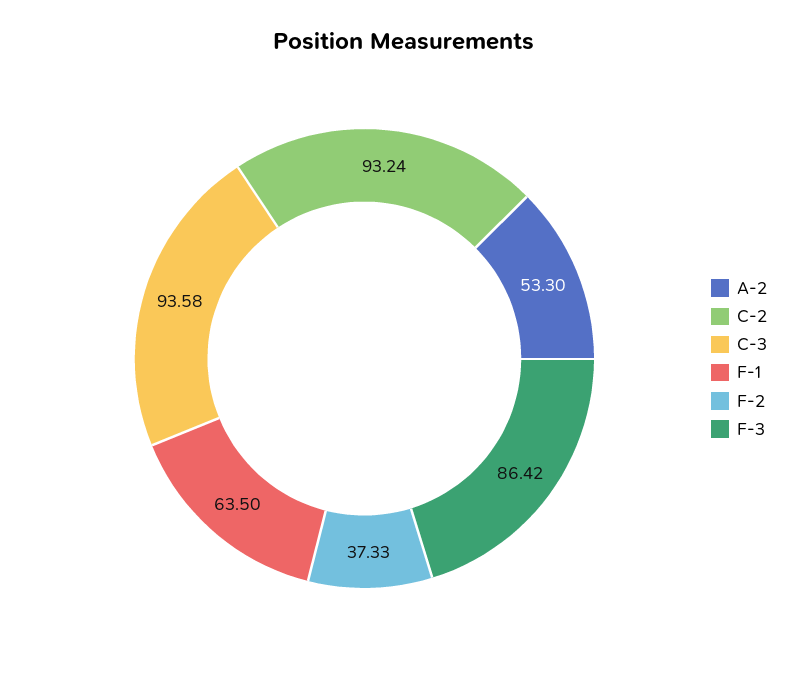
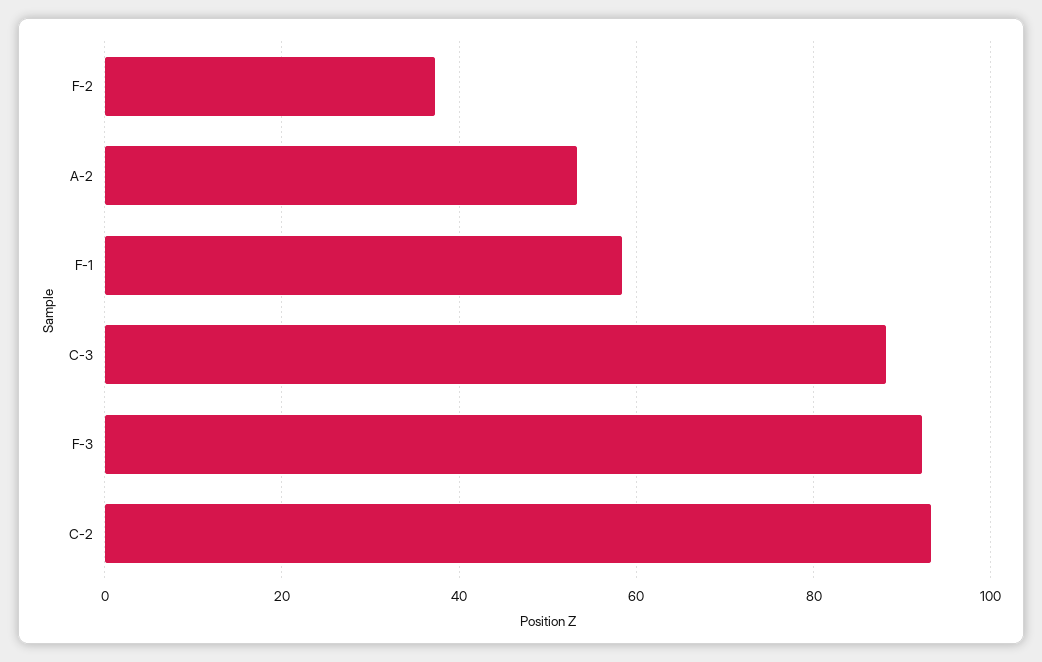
  {
    "A-2": 53.3,
    "C-2": 93.24,
-   "C-3": 93.58,
+   "C-3": 88,
-   "F-1": 63.5,
+   "F-1": 58,
    "F-2": 37.33,
-   "F-3": 86.42
+   "F-3": 92
  }

